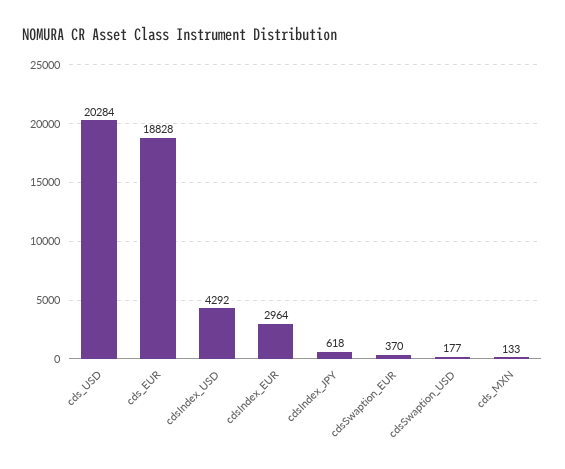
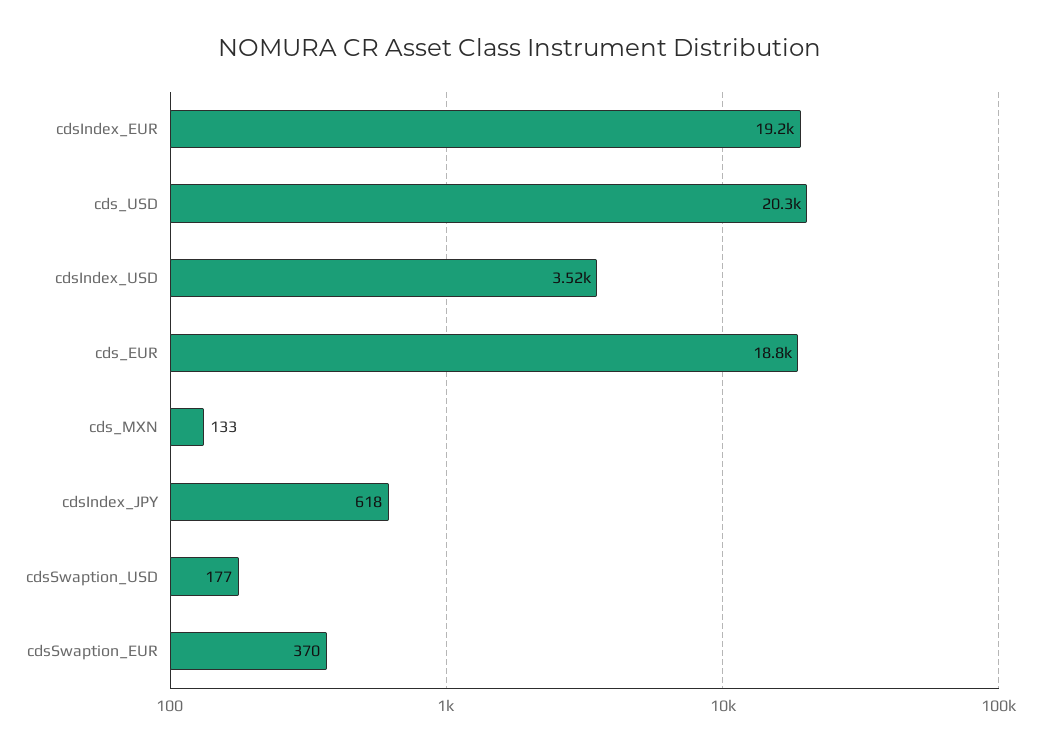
  {
    "cds_USD": 20284,
    "cds_EUR": 18828,
-   "cdsIndex_USD": 4292,
+   "cdsIndex_USD": 3520,
-   "cdsIndex_EUR": 2964,
+   "cdsIndex_EUR": 19200,
    "cdsIndex_JPY": 618,
    "cdsSwaption_EUR": 370,
    "cdsSwaption_USD": 177,
    "cds_MXN": 133
  }

